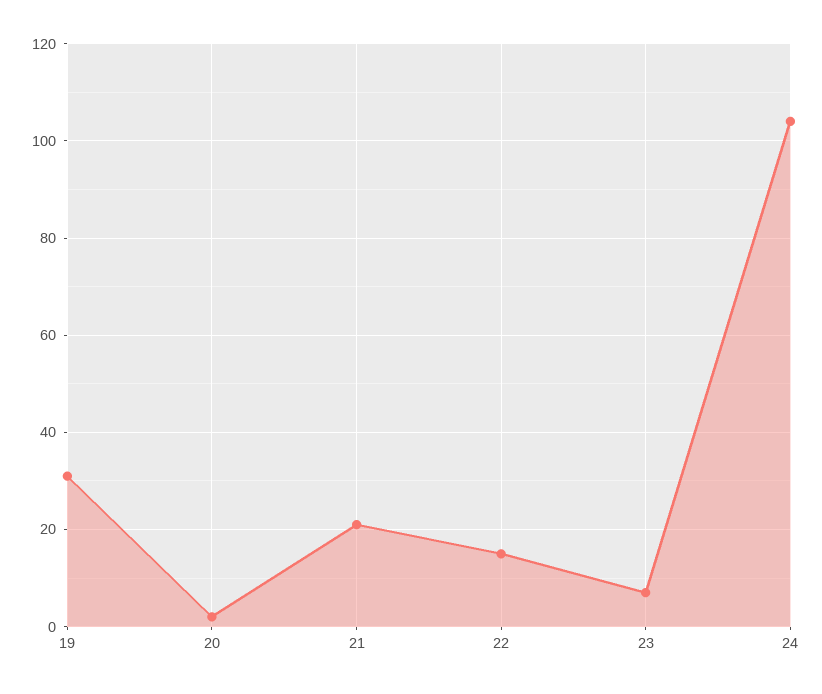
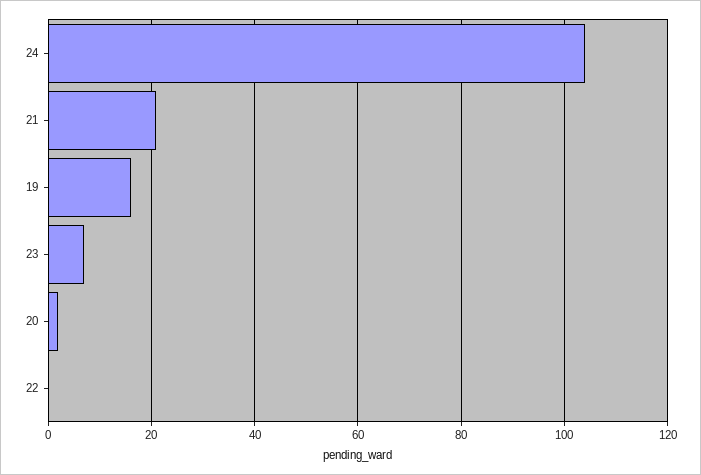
  {
-   "19": 30,
+   "19": 15,
    "20": 0,
    "21": 20,
-   "22": 15,
+   "22": 0,
    "23": 5,
    "24": 105
  }

